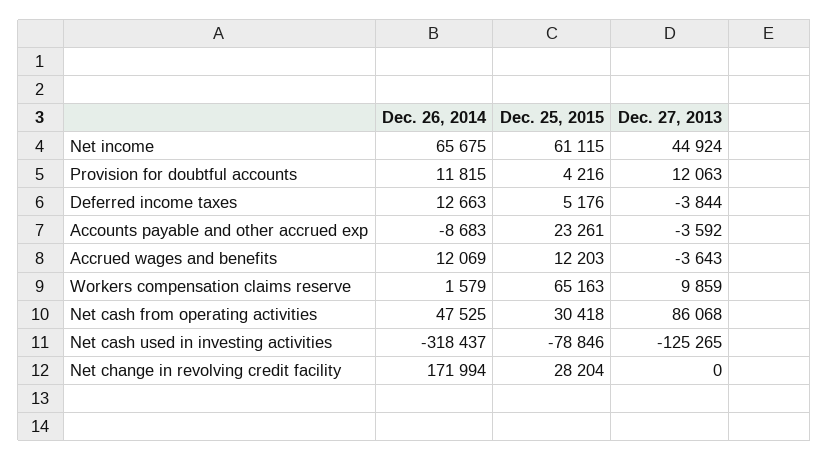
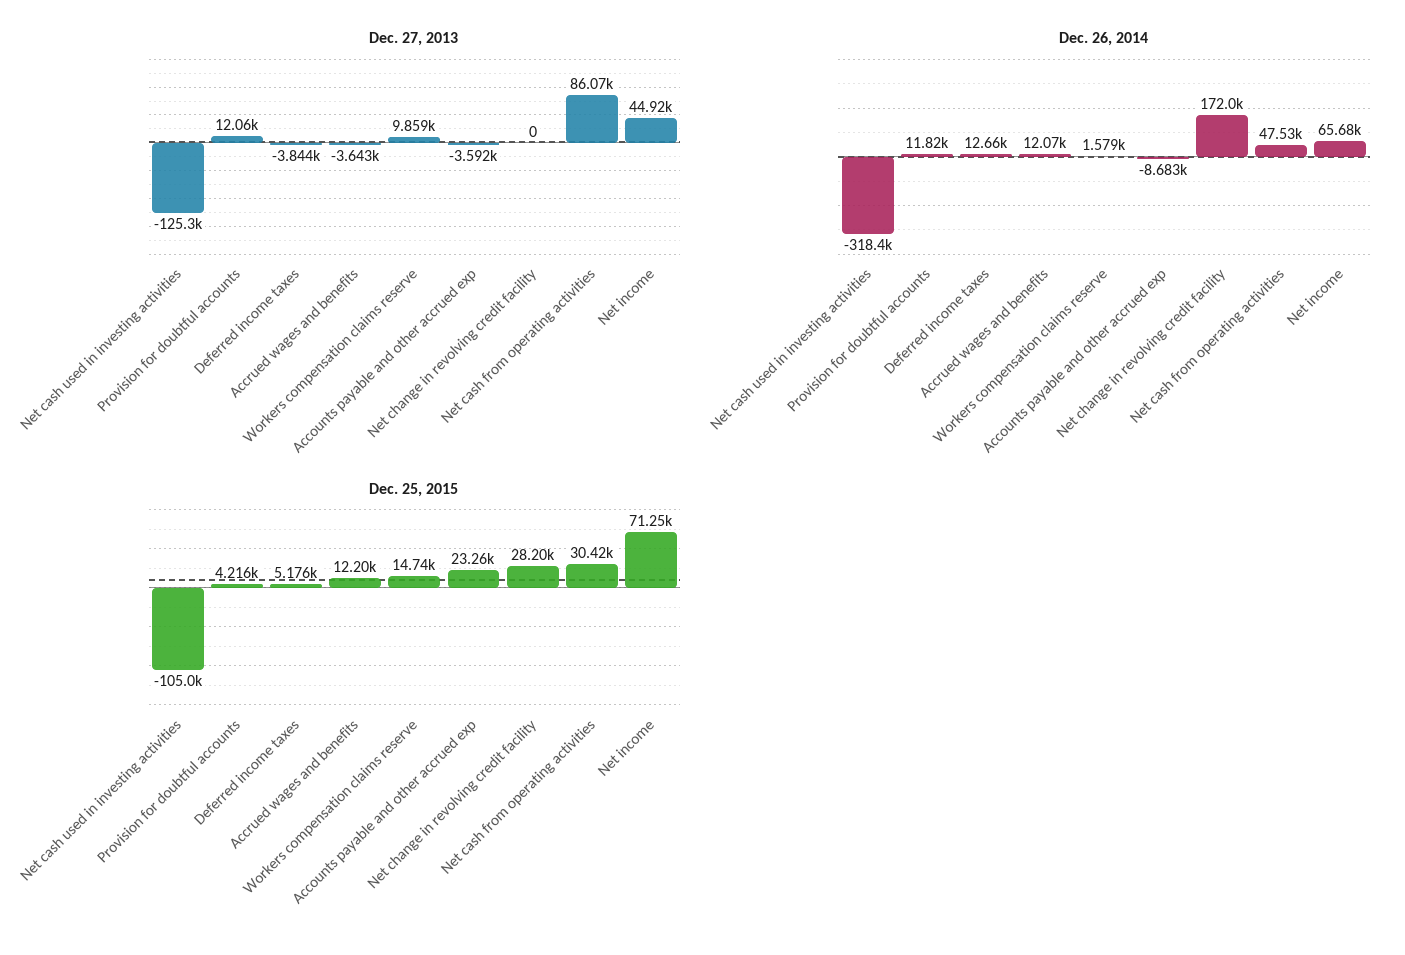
  {
    "Dec. 26, 2014": {
      "Net income": 65675,
      "Provision for doubtful accounts": 11815,
      "Deferred income taxes": 12663,
      "Accounts payable and other accrued exp": -8683,
      "Accrued wages and benefits": 12069,
      "Workers compensation claims reserve": 1579,
      "Net cash from operating activities": 47525,
      "Net cash used in investing activities": -318437,
      "Net change in revolving credit facility": 171994
    },
    "Dec. 25, 2015": {
-     "Net income": 61115,
+     "Net income": 71250,
      "Provision for doubtful accounts": 4216,
      "Deferred income taxes": 5176,
      "Accounts payable and other accrued exp": 23261,
      "Accrued wages and benefits": 12203,
-     "Workers compensation claims reserve": 65163,
+     "Workers compensation claims reserve": 14740,
      "Net cash from operating activities": 30418,
-     "Net cash used in investing activities": -78846,
+     "Net cash used in investing activities": -105000,
      "Net change in revolving credit facility": 28204
    },
    "Dec. 27, 2013": {
      "Net income": 44924,
      "Provision for doubtful accounts": 12063,
      "Deferred income taxes": -3844,
      "Accounts payable and other accrued exp": -3592,
      "Accrued wages and benefits": -3643,
      "Workers compensation claims reserve": 9859,
      "Net cash from operating activities": 86068,
      "Net cash used in investing activities": -125265,
      "Net change in revolving credit facility": 0
    }
  }

